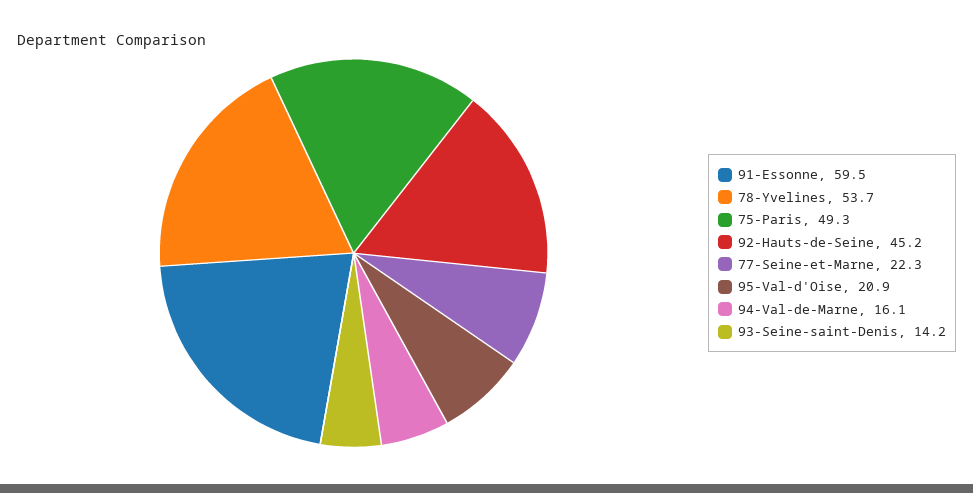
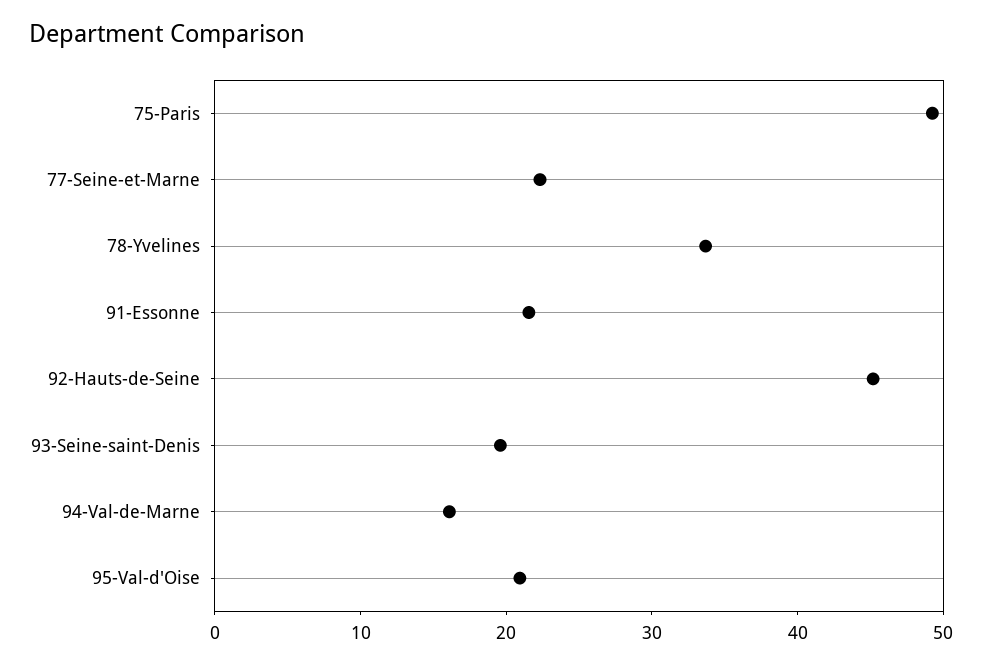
  {
-   "91-Essonne": 59.5,
+   "91-Essonne": 22,
-   "78-Yvelines": 53.7,
+   "78-Yvelines": 34,
    "75-Paris": 49.3,
    "92-Hauts-de-Seine": 45.2,
    "77-Seine-et-Marne": 22.3,
    "95-Val-d'Oise": 20.9,
    "94-Val-de-Marne": 16.1,
-   "93-Seine-saint-Denis": 14.2
+   "93-Seine-saint-Denis": 20
  }

